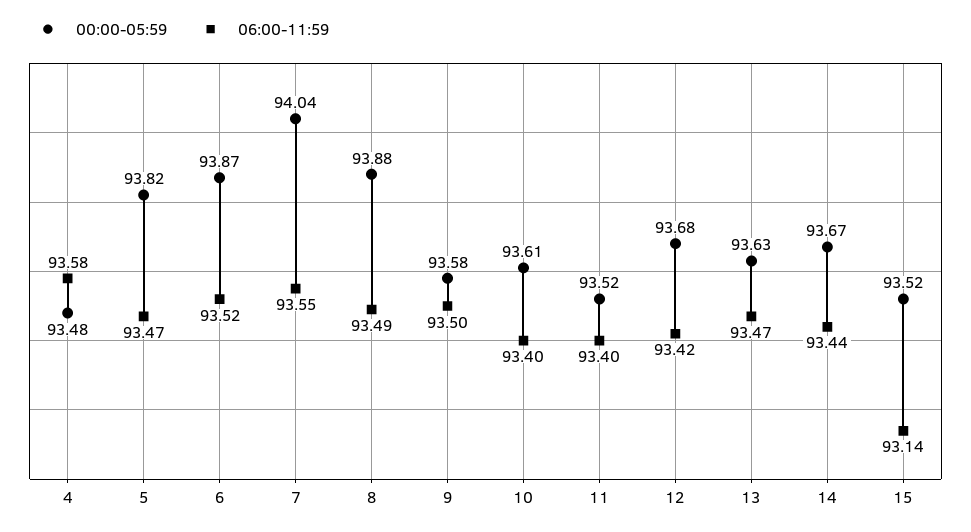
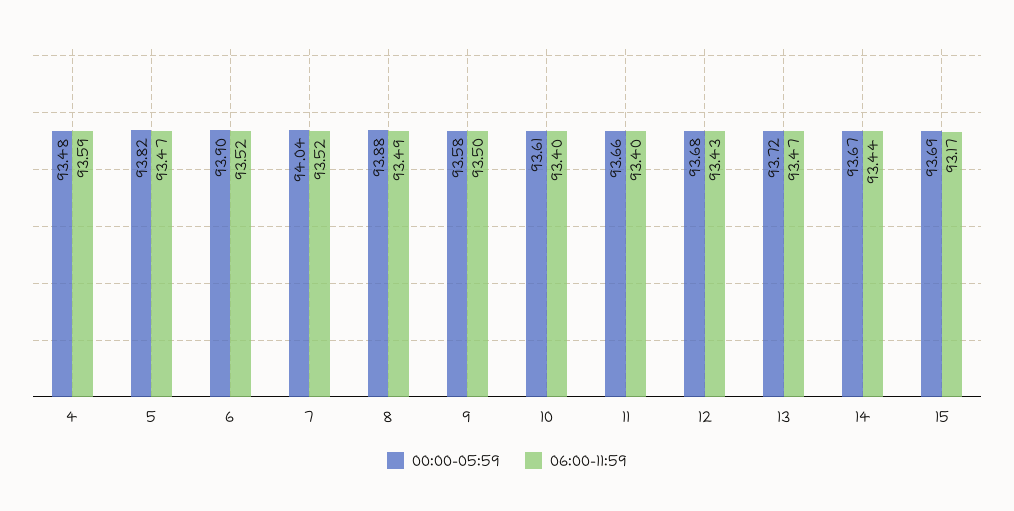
  {
    "00:00-05:59": {
      "4": 93.48,
      "5": 93.82,
-     "6": 93.87,
+     "6": 93.9,
      "7": 94.04,
      "8": 93.88,
      "9": 93.58,
      "10": 93.61,
-     "11": 93.52,
+     "11": 93.66,
      "12": 93.68,
-     "13": 93.63,
+     "13": 93.72,
      "14": 93.67,
-     "15": 93.52
+     "15": 93.69
    },
    "06:00-11:59": {
-     "4": 93.58,
+     "4": 93.59,
      "5": 93.47,
      "6": 93.52,
-     "7": 93.55,
+     "7": 93.52,
      "8": 93.49,
      "9": 93.5,
      "10": 93.4,
      "11": 93.4,
-     "12": 93.42,
+     "12": 93.43,
      "13": 93.47,
      "14": 93.44,
-     "15": 93.14
+     "15": 93.17
    }
  }

